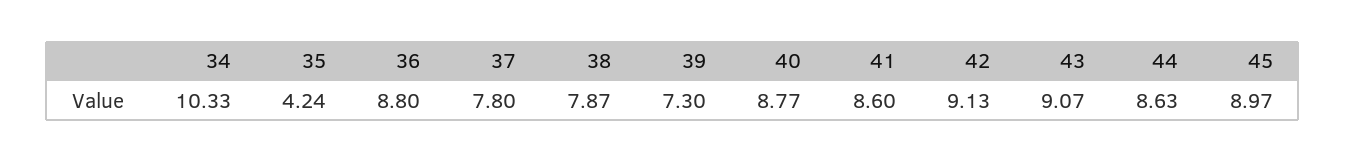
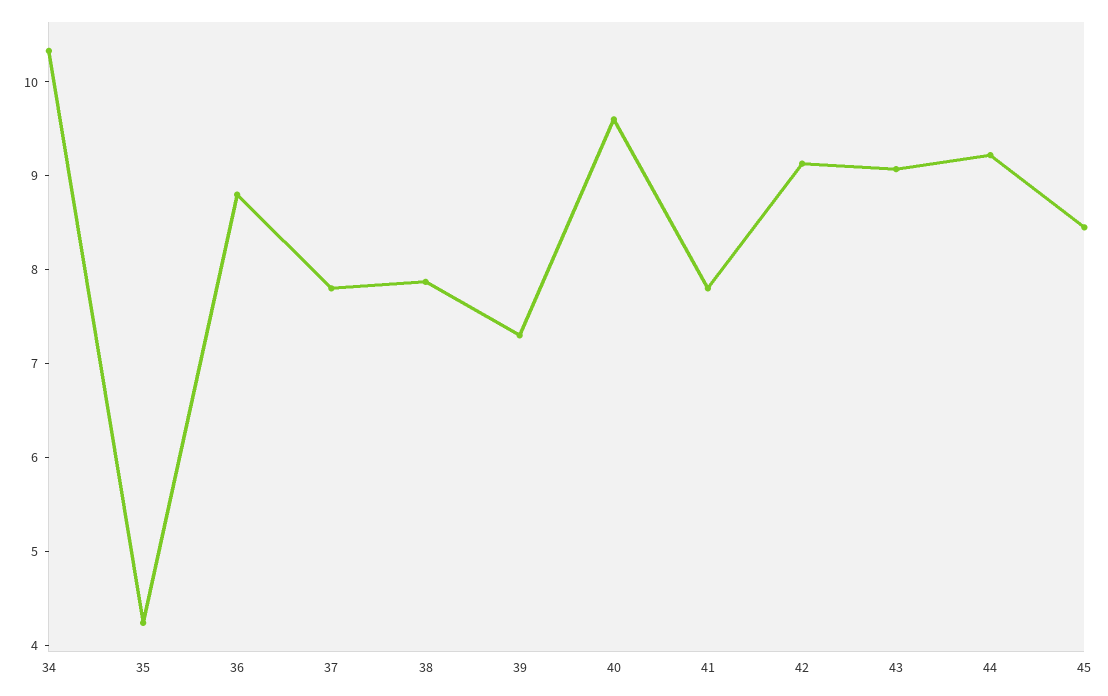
  {
    "34": 10.33,
    "35": 4.24,
    "36": 8.8,
    "37": 7.8,
    "38": 7.87,
    "39": 7.3,
-   "40": 8.77,
+   "40": 9.6,
-   "41": 8.6,
+   "41": 7.8,
    "42": 9.13,
    "43": 9.07,
-   "44": 8.63,
+   "44": 9.2,
-   "45": 8.97
+   "45": 8.4
  }

